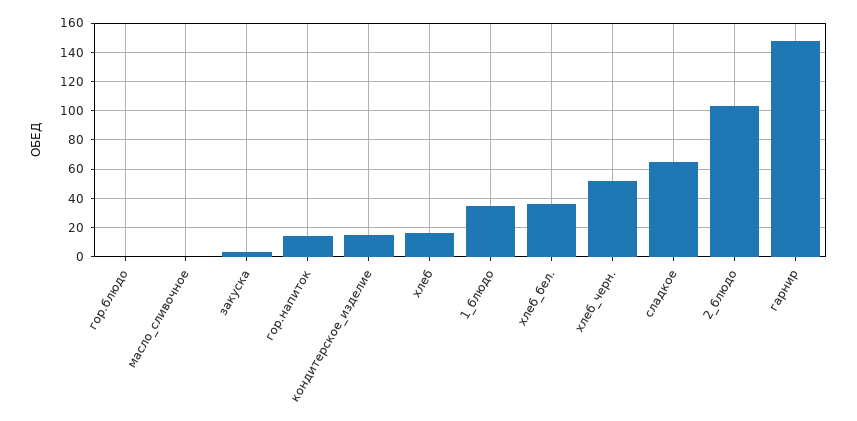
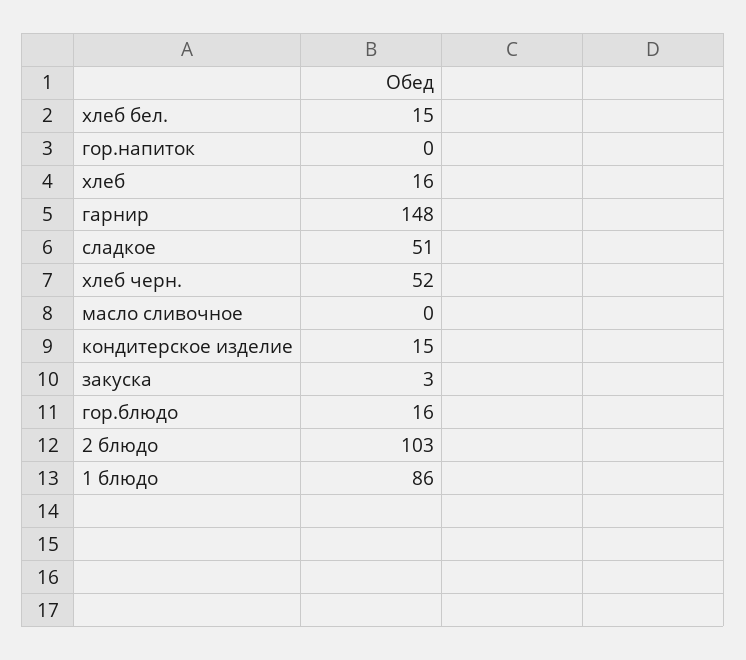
  {
-   "гор.блюдо": 0,
+   "гор.блюдо": 16,
    "масло_сливочное": 0,
    "закуска": 3,
-   "гор.напиток": 15,
+   "гор.напиток": 0,
    "кондитерское_изделие": 15,
    "хлеб": 16,
-   "1_блюдо": 35,
+   "1_блюдо": 86,
-   "хлеб_бел.": 35,
+   "хлеб_бел.": 15,
    "хлеб_черн.": 52,
-   "сладкое": 65,
+   "сладкое": 51,
    "2_блюдо": 103,
    "гарнир": 148
  }

